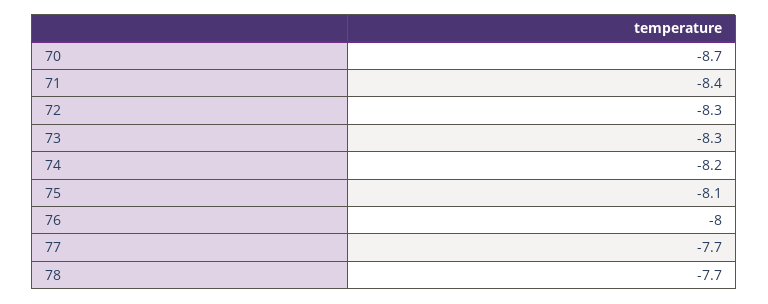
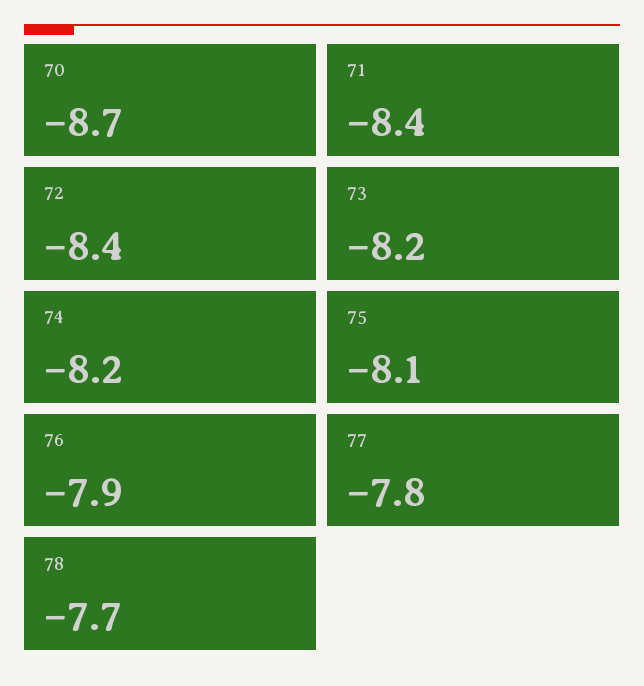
  {
    "70": -8.7,
    "71": -8.4,
-   "72": -8.3,
+   "72": -8.4,
-   "73": -8.3,
+   "73": -8.2,
    "74": -8.2,
    "75": -8.1,
-   "76": -8,
+   "76": -7.9,
-   "77": -7.7,
+   "77": -7.8,
    "78": -7.7
  }

